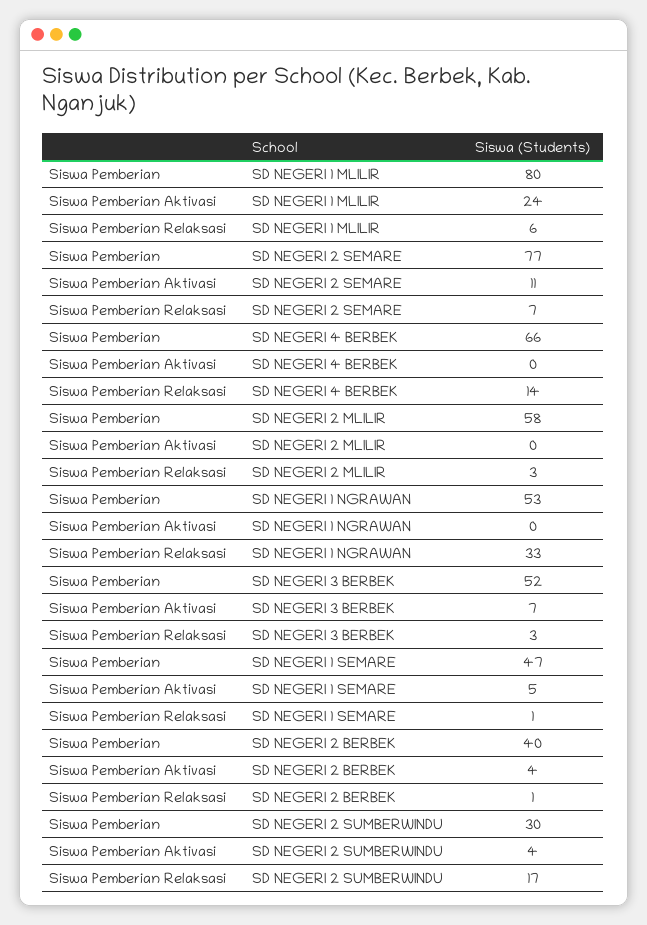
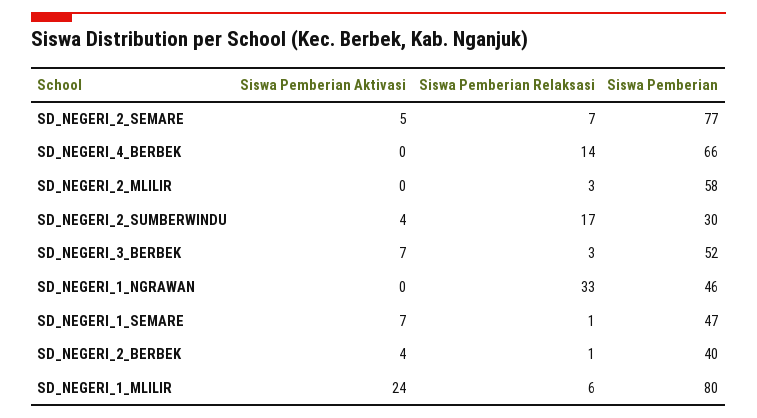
  {
    "Siswa Pemberian": {
      "SD NEGERI 1 MLILIR": 80,
      "SD NEGERI 2 SEMARE": 77,
      "SD NEGERI 4 BERBEK": 66,
      "SD NEGERI 2 MLILIR": 58,
-     "SD NEGERI 1 NGRAWAN": 53,
+     "SD NEGERI 1 NGRAWAN": 46,
      "SD NEGERI 3 BERBEK": 52,
      "SD NEGERI 1 SEMARE": 47,
      "SD NEGERI 2 BERBEK": 40,
      "SD NEGERI 2 SUMBERWINDU": 30
    },
    "Siswa Pemberian Aktivasi": {
      "SD NEGERI 1 MLILIR": 24,
-     "SD NEGERI 2 SEMARE": 11,
+     "SD NEGERI 2 SEMARE": 5,
      "SD NEGERI 4 BERBEK": 0,
      "SD NEGERI 2 MLILIR": 0,
      "SD NEGERI 1 NGRAWAN": 0,
      "SD NEGERI 3 BERBEK": 7,
-     "SD NEGERI 1 SEMARE": 5,
+     "SD NEGERI 1 SEMARE": 7,
      "SD NEGERI 2 BERBEK": 4,
      "SD NEGERI 2 SUMBERWINDU": 4
    },
    "Siswa Pemberian Relaksasi": {
      "SD NEGERI 1 MLILIR": 6,
      "SD NEGERI 2 SEMARE": 7,
      "SD NEGERI 4 BERBEK": 14,
      "SD NEGERI 2 MLILIR": 3,
      "SD NEGERI 1 NGRAWAN": 33,
      "SD NEGERI 3 BERBEK": 3,
      "SD NEGERI 1 SEMARE": 1,
      "SD NEGERI 2 BERBEK": 1,
      "SD NEGERI 2 SUMBERWINDU": 17
    }
  }

